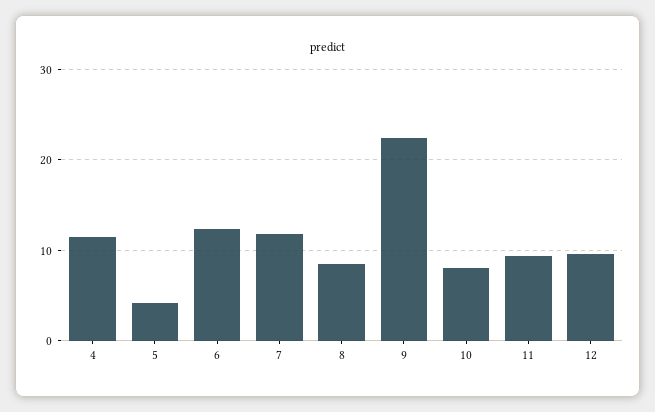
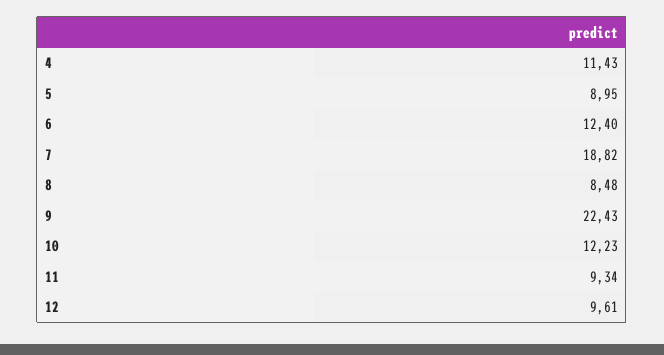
  {
    "4": 11.43,
-   "5": 4,
+   "5": 8.95,
    "6": 12.4,
-   "7": 12,
+   "7": 18.82,
    "8": 8.48,
    "9": 22.43,
-   "10": 8,
+   "10": 12.23,
    "11": 9.34,
    "12": 9.61
  }

